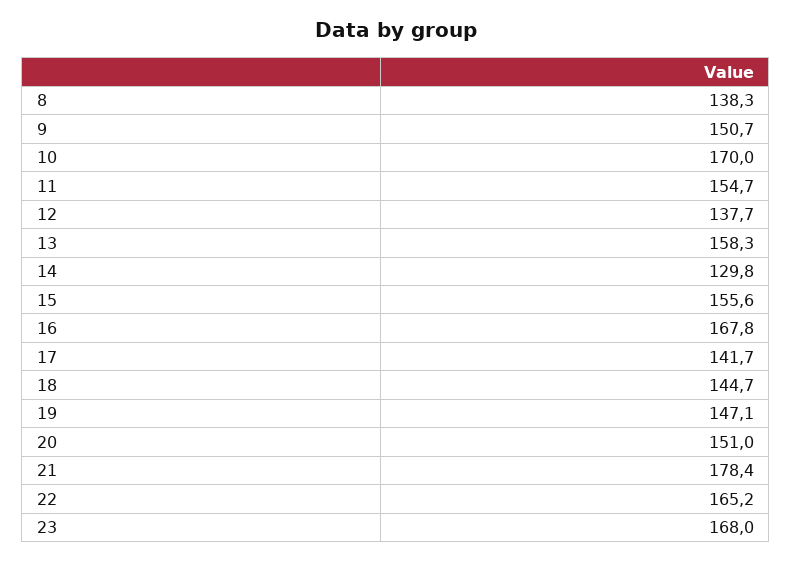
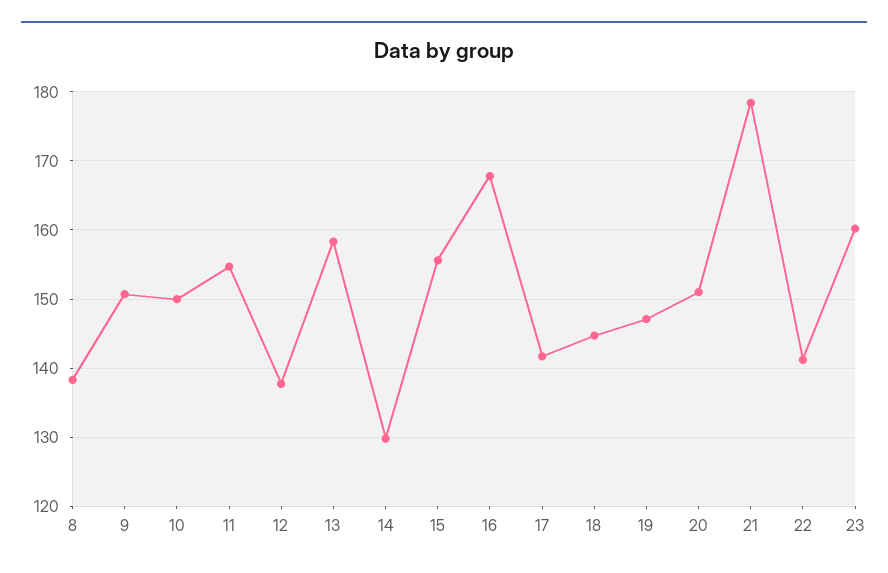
  {
    "8": 138.3,
    "9": 150.7,
-   "10": 170,
+   "10": 150,
    "11": 154.7,
    "12": 137.7,
    "13": 158.3,
    "14": 129.8,
    "15": 155.6,
    "16": 167.8,
    "17": 141.7,
    "18": 144.7,
    "19": 147.1,
    "20": 151,
    "21": 178.4,
-   "22": 165.2,
+   "22": 141,
-   "23": 168
+   "23": 160
  }

